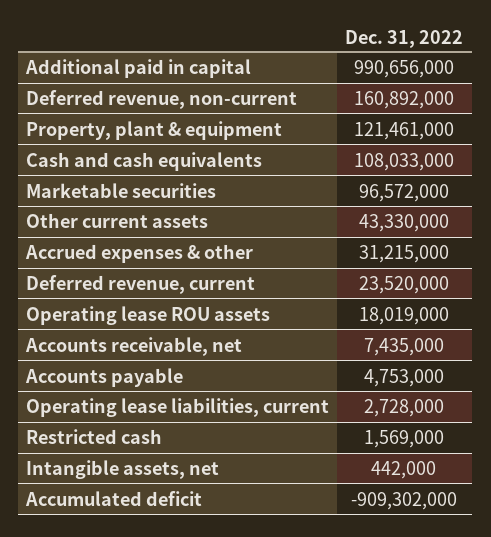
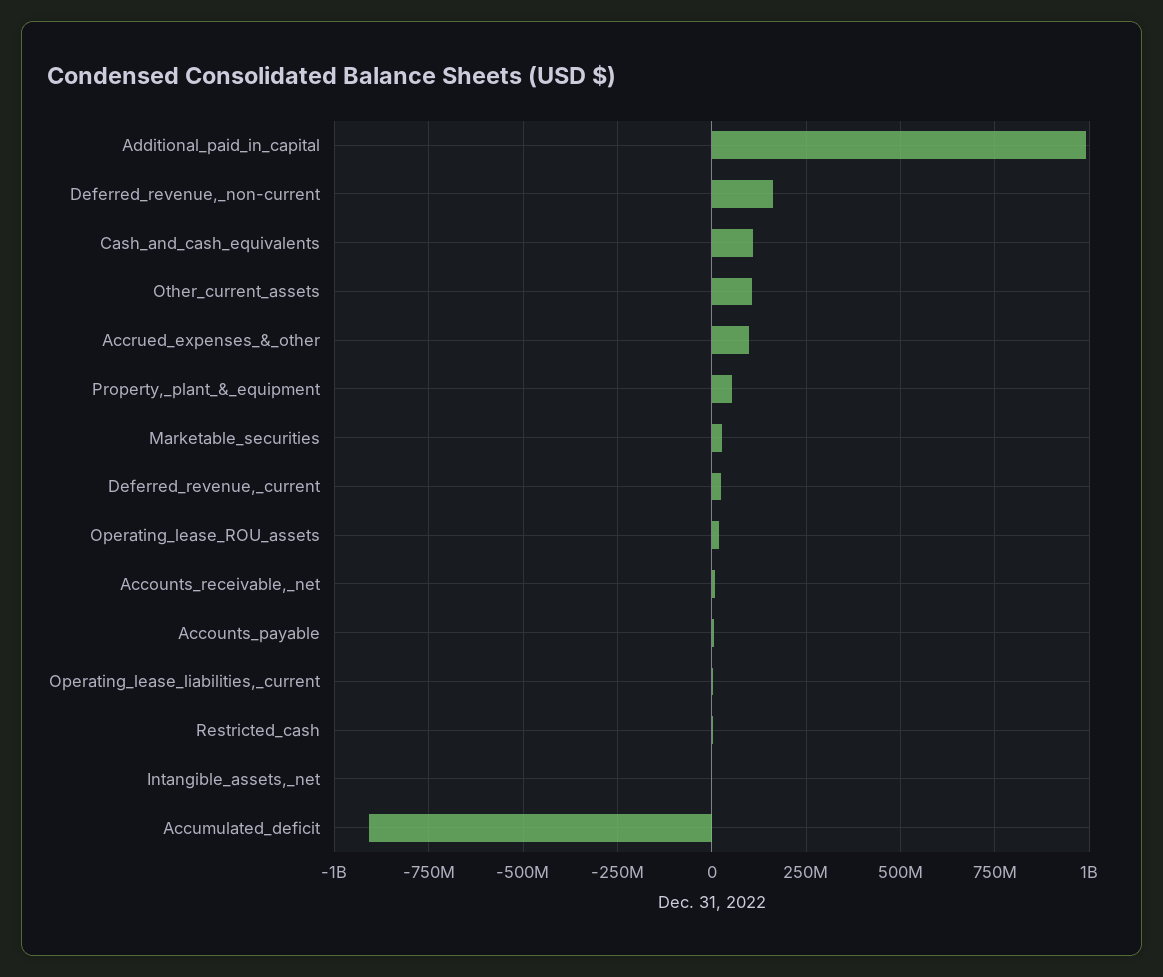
  {
    "Additional paid in capital": 990656000,
    "Deferred revenue, non-current": 160892000,
-   "Property, plant & equipment": 121461000,
+   "Property, plant & equipment": 50000000,
    "Cash and cash equivalents": 108033000,
-   "Marketable securities": 96572000,
+   "Marketable securities": 25000000,
-   "Other current assets": 43330000,
+   "Other current assets": 100000000,
-   "Accrued expenses & other": 31215000,
+   "Accrued expenses & other": 100000000,
    "Deferred revenue, current": 23520000,
    "Operating lease ROU assets": 18019000,
    "Accounts receivable, net": 7435000,
    "Accounts payable": 4753000,
    "Operating lease liabilities, current": 2728000,
    "Restricted cash": 1569000,
    "Intangible assets, net": 442000,
    "Accumulated deficit": -909302000
  }

